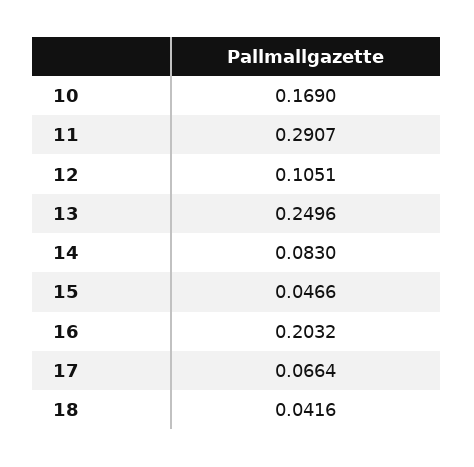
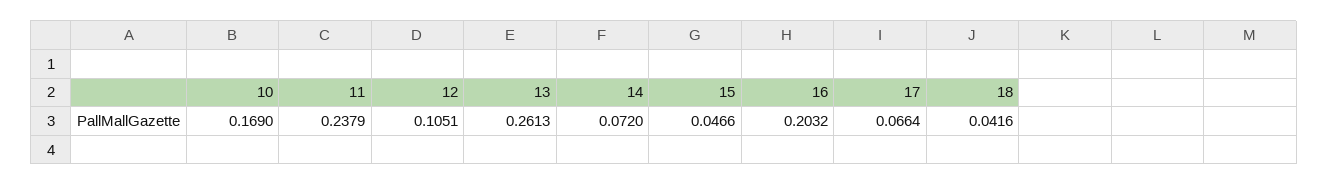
  {
    "10": 0.169,
-   "11": 0.2907,
+   "11": 0.2379,
    "12": 0.1051,
-   "13": 0.2496,
+   "13": 0.2613,
-   "14": 0.083,
+   "14": 0.072,
    "15": 0.0466,
    "16": 0.2032,
    "17": 0.0664,
    "18": 0.0416
  }

